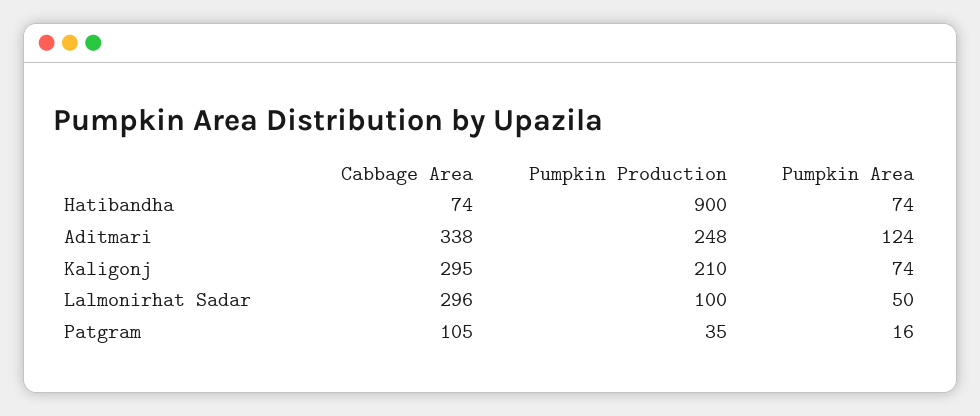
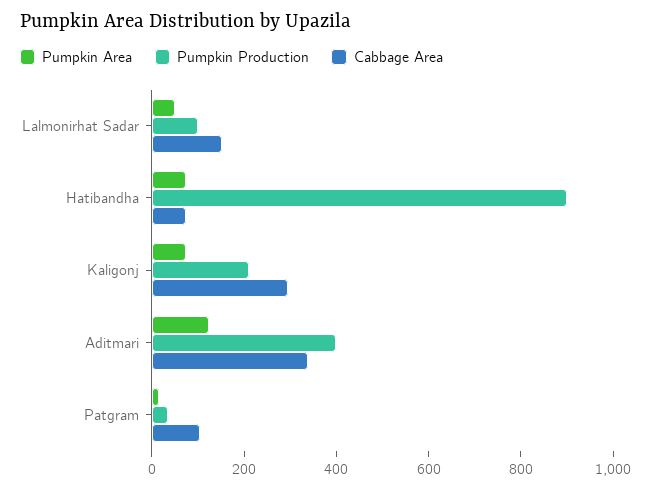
  {
    "Cabbage Area": {
      "Hatibandha": 74,
      "Aditmari": 338,
      "Kaligonj": 295,
-     "Lalmonirhat Sadar": 296,
+     "Lalmonirhat Sadar": 150,
      "Patgram": 105
    },
    "Pumpkin Production": {
      "Hatibandha": 900,
-     "Aditmari": 248,
+     "Aditmari": 400,
      "Kaligonj": 210,
      "Lalmonirhat Sadar": 100,
      "Patgram": 35
    },
    "Pumpkin Area": {
      "Hatibandha": 74,
      "Aditmari": 124,
      "Kaligonj": 74,
      "Lalmonirhat Sadar": 50,
      "Patgram": 16
    }
  }

